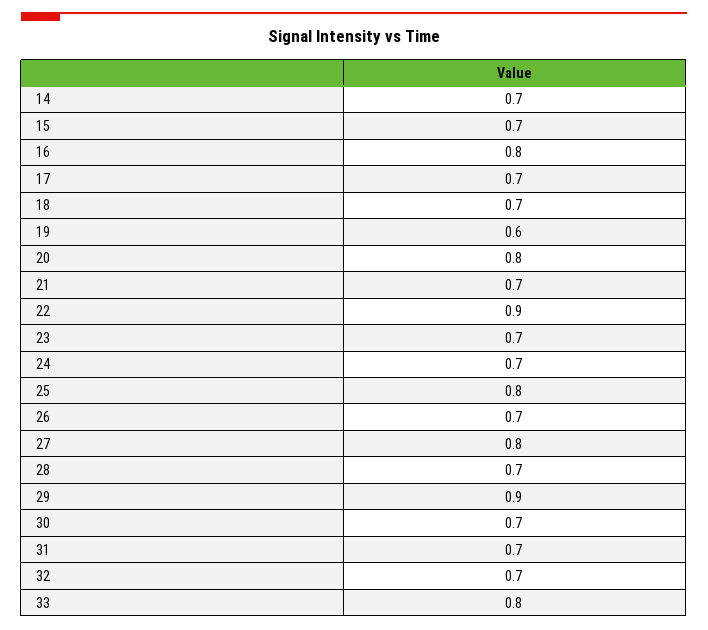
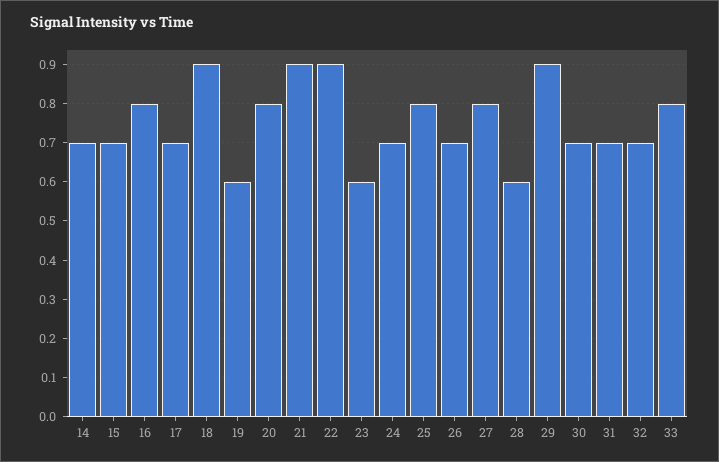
  {
    "14": 0.7,
    "15": 0.7,
    "16": 0.8,
    "17": 0.7,
-   "18": 0.7,
+   "18": 0.9,
    "19": 0.6,
    "20": 0.8,
-   "21": 0.7,
+   "21": 0.9,
    "22": 0.9,
-   "23": 0.7,
+   "23": 0.6,
    "24": 0.7,
    "25": 0.8,
    "26": 0.7,
    "27": 0.8,
-   "28": 0.7,
+   "28": 0.6,
    "29": 0.9,
    "30": 0.7,
    "31": 0.7,
    "32": 0.7,
    "33": 0.8
  }

